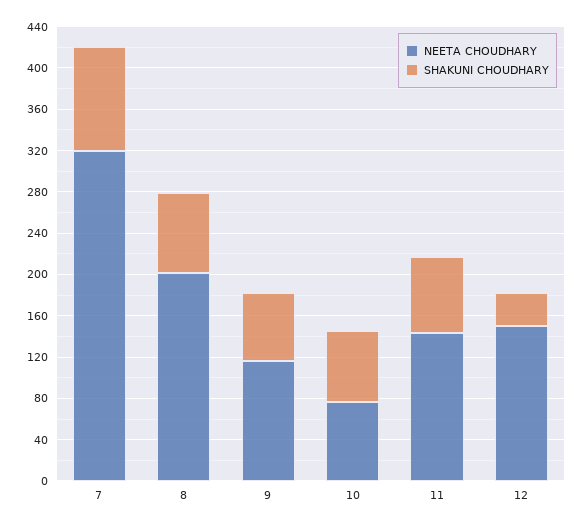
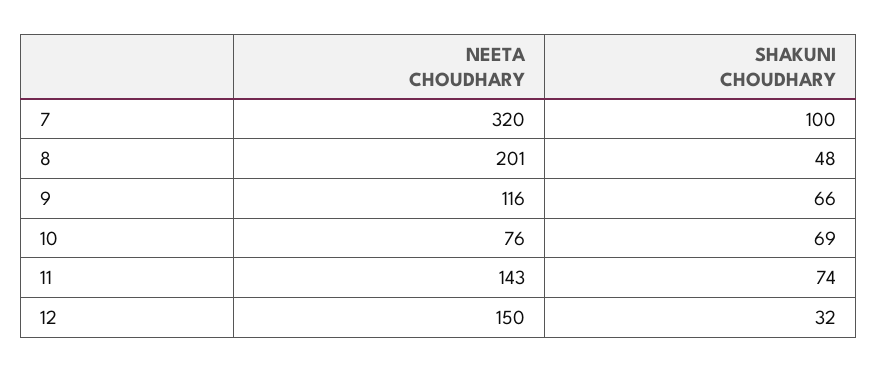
  {
    "NEETA CHOUDHARY": {
      "7": 320,
      "8": 201,
      "9": 116,
      "10": 76,
      "11": 143,
      "12": 150
    },
    "SHAKUNI CHOUDHARY": {
      "7": 100,
-     "8": 80,
+     "8": 48,
      "9": 66,
      "10": 69,
      "11": 74,
      "12": 32
    }
  }

